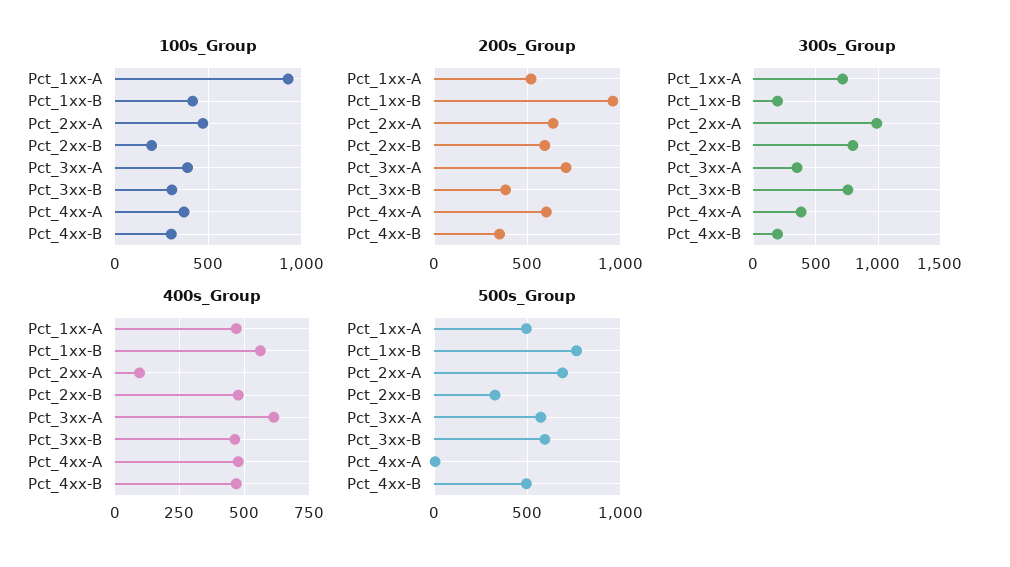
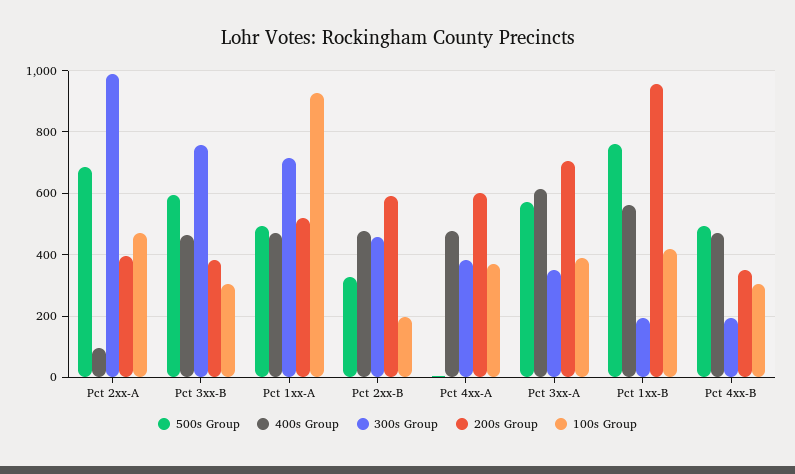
  {
    "100s_Group": {
      "Pct_1xx-A": 920,
      "Pct_1xx-B": 420,
      "Pct_2xx-A": 480,
      "Pct_2xx-B": 200,
      "Pct_3xx-A": 400,
      "Pct_3xx-B": 300,
      "Pct_4xx-A": 380,
      "Pct_4xx-B": 300
    },
    "200s_Group": {
      "Pct_1xx-A": 520,
      "Pct_1xx-B": 960,
-     "Pct_2xx-A": 650,
+     "Pct_2xx-A": 400,
      "Pct_2xx-B": 600,
      "Pct_3xx-A": 700,
      "Pct_3xx-B": 380,
      "Pct_4xx-A": 600,
      "Pct_4xx-B": 360
    },
    "300s_Group": {
      "Pct_1xx-A": 720,
      "Pct_1xx-B": 200,
      "Pct_2xx-A": 1000,
-     "Pct_2xx-B": 800,
+     "Pct_2xx-B": 460,
      "Pct_3xx-A": 360,
      "Pct_3xx-B": 760,
      "Pct_4xx-A": 380,
      "Pct_4xx-B": 200
    },
    "400s_Group": {
      "Pct_1xx-A": 460,
      "Pct_1xx-B": 560,
      "Pct_2xx-A": 100,
      "Pct_2xx-B": 480,
      "Pct_3xx-A": 620,
      "Pct_3xx-B": 460,
      "Pct_4xx-A": 480,
      "Pct_4xx-B": 460
    },
    "500s_Group": {
      "Pct_1xx-A": 500,
      "Pct_1xx-B": 760,
      "Pct_2xx-A": 680,
      "Pct_2xx-B": 320,
      "Pct_3xx-A": 580,
      "Pct_3xx-B": 600,
      "Pct_4xx-A": 0,
      "Pct_4xx-B": 500
    }
  }

